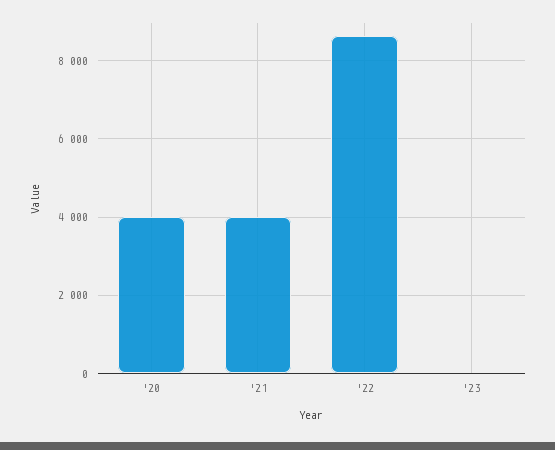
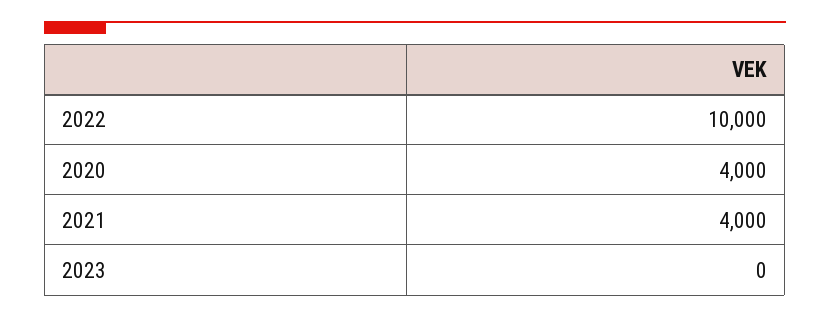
  {
    "'20": 4000,
    "'21": 4000,
-   "'22": 8600,
+   "'22": 10000,
    "'23": 0
  }

